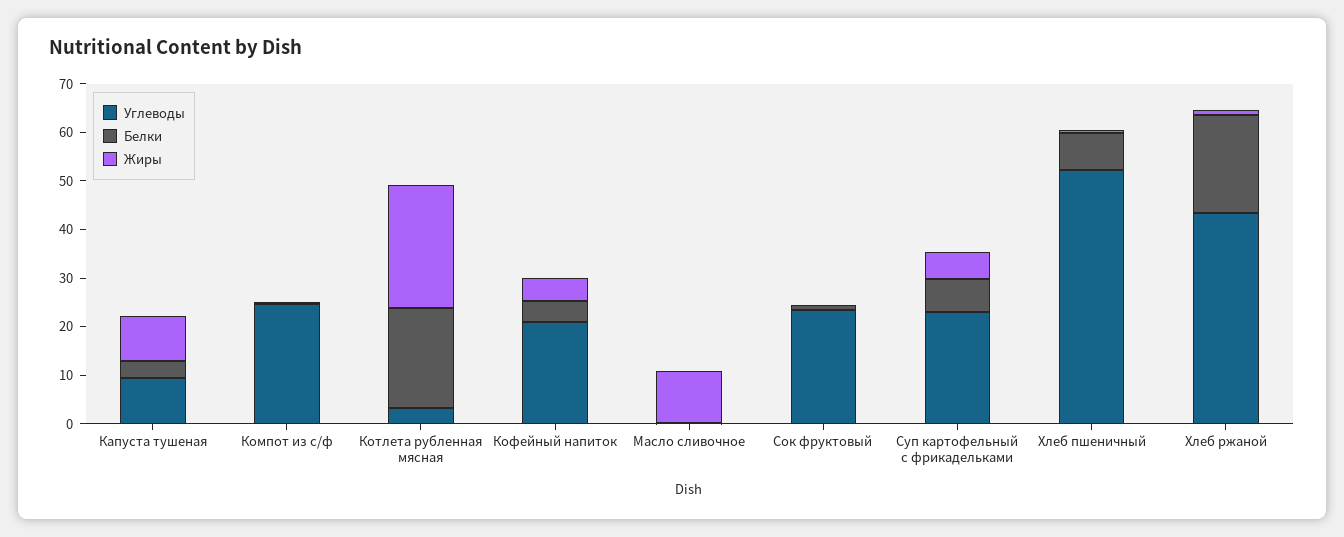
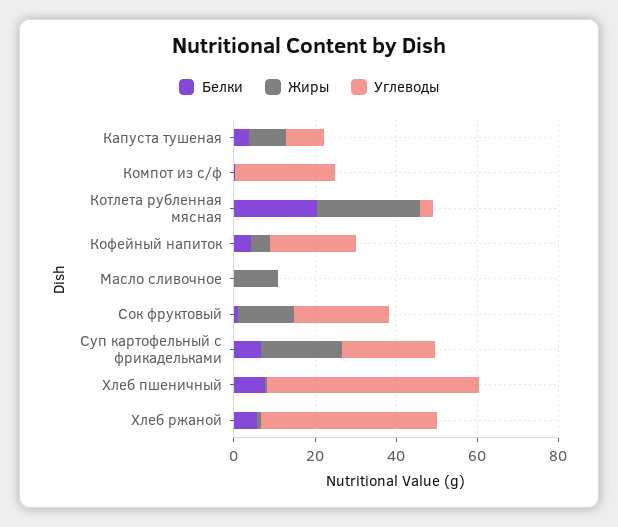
  {
    "Углеводы": {
      "Капуста тушеная": 10,
      "Компот из с/ф": 24,
      "Котлета рубленная мясная": 4,
      "Кофейный напиток": 22,
      "Масло сливочное": 0,
      "Сок фруктовый": 24,
      "Суп картофельный с фрикадельками": 24,
      "Хлеб пшеничный": 52,
      "Хлеб ржаной": 44
    },
    "Белки": {
      "Капуста тушеная": 4,
      "Компот из с/ф": 0,
      "Котлета рубленная мясная": 20,
      "Кофейный напиток": 4,
      "Масло сливочное": 0,
      "Сок фруктовый": 2,
      "Суп картофельный с фрикадельками": 6,
      "Хлеб пшеничный": 8,
-     "Хлеб ржаной": 20
+     "Хлеб ржаной": 5
    },
    "Жиры": {
      "Капуста тушеная": 10,
      "Компот из с/ф": 0,
      "Котлета рубленная мясная": 26,
      "Кофейный напиток": 4,
      "Масло сливочное": 10,
-     "Сок фруктовый": 0,
+     "Сок фруктовый": 15,
-     "Суп картофельный с фрикадельками": 6,
+     "Суп картофельный с фрикадельками": 20,
      "Хлеб пшеничный": 0,
      "Хлеб ржаной": 2
    }
  }

